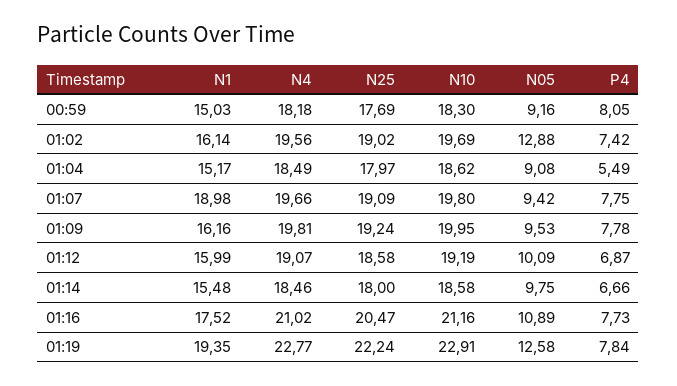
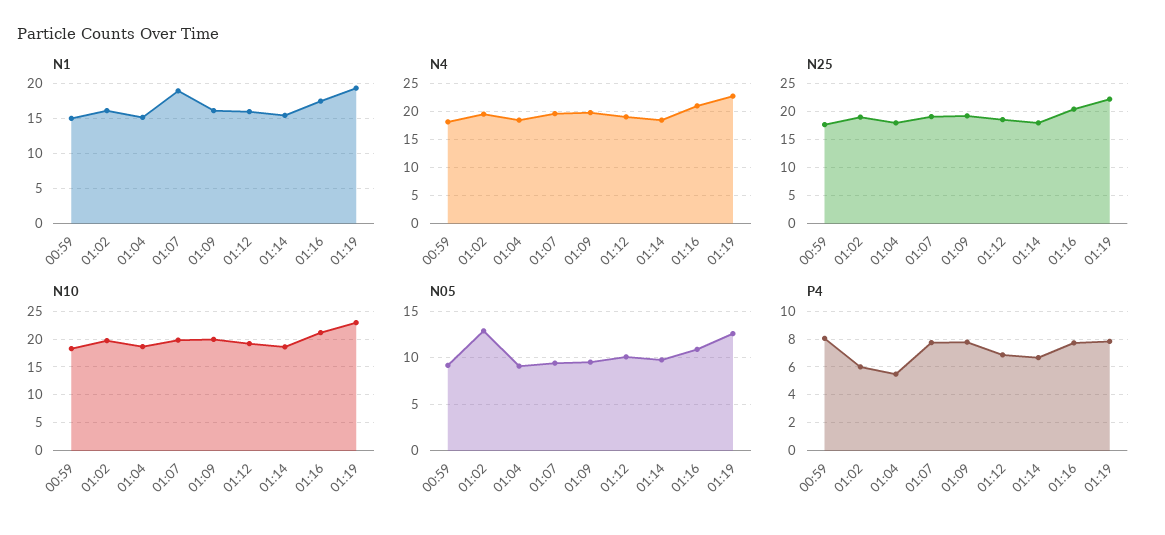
  {
    "N1": {
      "00:59": 15.03,
      "01:02": 16.14,
      "01:04": 15.17,
      "01:07": 18.98,
      "01:09": 16.16,
      "01:12": 15.99,
      "01:14": 15.48,
      "01:16": 17.52,
      "01:19": 19.35
    },
    "N4": {
      "00:59": 18.18,
      "01:02": 19.56,
      "01:04": 18.49,
      "01:07": 19.66,
      "01:09": 19.81,
      "01:12": 19.07,
      "01:14": 18.46,
      "01:16": 21.02,
      "01:19": 22.77
    },
    "N25": {
      "00:59": 17.69,
      "01:02": 19.02,
      "01:04": 17.97,
      "01:07": 19.09,
      "01:09": 19.24,
      "01:12": 18.58,
      "01:14": 18,
      "01:16": 20.47,
      "01:19": 22.24
    },
    "N10": {
      "00:59": 18.3,
      "01:02": 19.69,
      "01:04": 18.62,
      "01:07": 19.8,
      "01:09": 19.95,
      "01:12": 19.19,
      "01:14": 18.58,
      "01:16": 21.16,
      "01:19": 22.91
    },
    "N05": {
      "00:59": 9.16,
      "01:02": 12.88,
      "01:04": 9.08,
      "01:07": 9.42,
      "01:09": 9.53,
      "01:12": 10.09,
      "01:14": 9.75,
      "01:16": 10.89,
      "01:19": 12.58
    },
    "P4": {
      "00:59": 8.05,
-     "01:02": 7.42,
+     "01:02": 6,
      "01:04": 5.49,
      "01:07": 7.75,
      "01:09": 7.78,
      "01:12": 6.87,
      "01:14": 6.66,
      "01:16": 7.73,
      "01:19": 7.84
    }
  }

